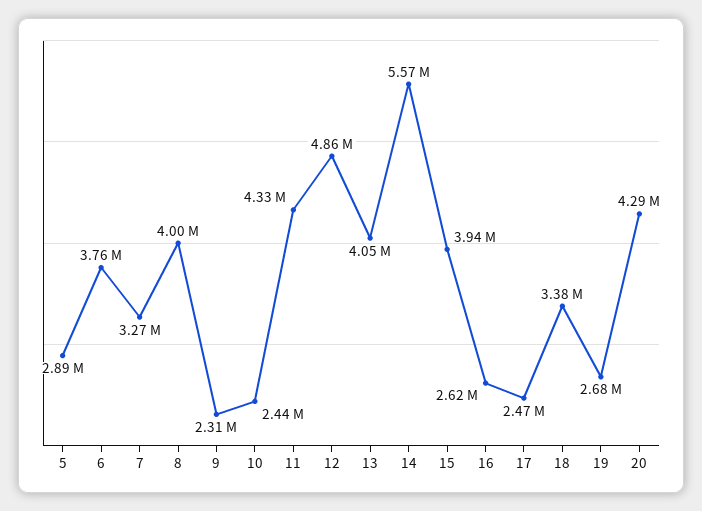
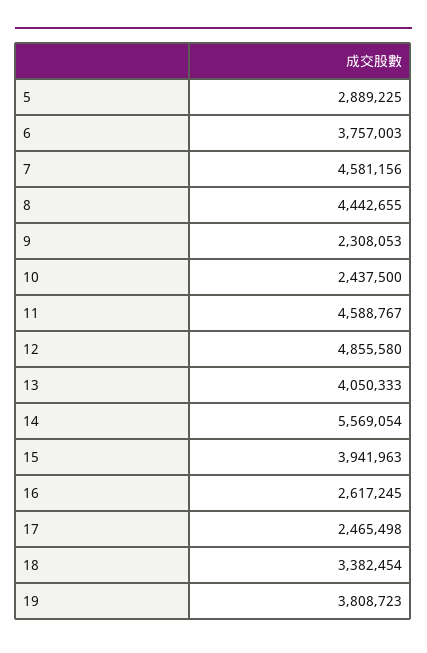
  {
    "5": 2889225,
    "6": 3757003,
-   "7": 3270000,
+   "7": 4581156,
-   "8": 4000000,
+   "8": 4442655,
    "9": 2308053,
    "10": 2437500,
-   "11": 4330000,
+   "11": 4588767,
    "12": 4855580,
    "13": 4050333,
    "14": 5569054,
    "15": 3941963,
    "16": 2617245,
    "17": 2465498,
    "18": 3382454,
-   "19": 2680000,
+   "19": 3808723
-   "20": 4290000
  }

